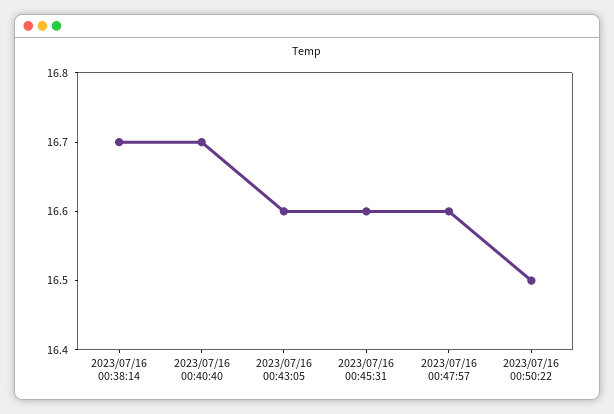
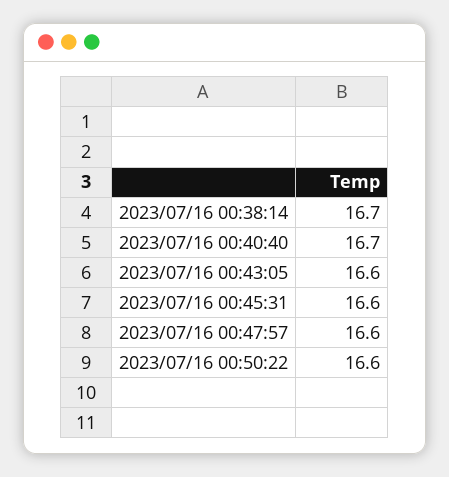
  {
    "2023/07/16 00:38:14": 16.7,
    "2023/07/16 00:40:40": 16.7,
    "2023/07/16 00:43:05": 16.6,
    "2023/07/16 00:45:31": 16.6,
    "2023/07/16 00:47:57": 16.6,
-   "2023/07/16 00:50:22": 16.5
+   "2023/07/16 00:50:22": 16.6
  }

